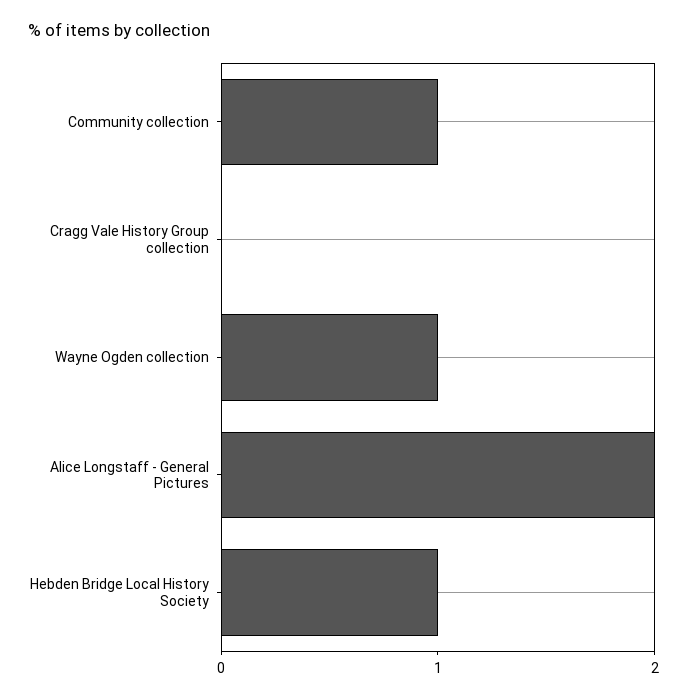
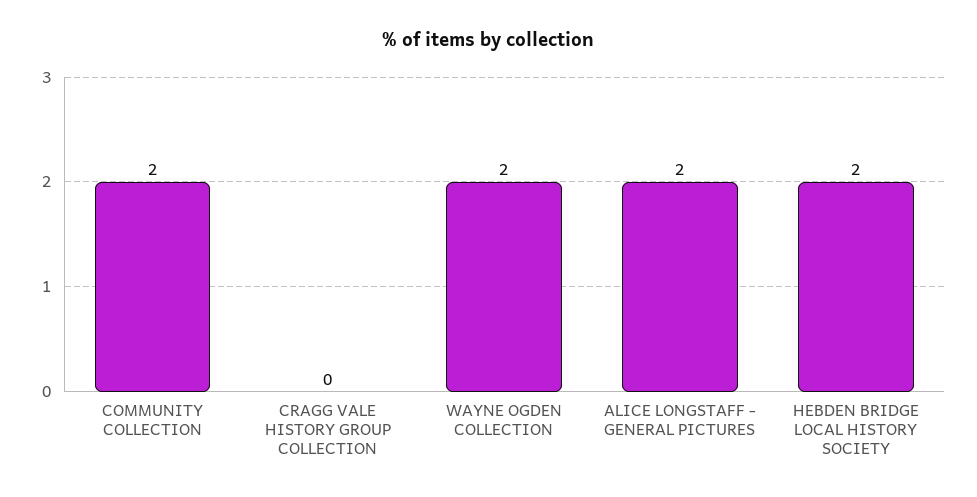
  {
-   "Community collection": 1,
+   "Community collection": 2,
    "Cragg Vale History Group collection": 0,
-   "Wayne Ogden collection": 1,
+   "Wayne Ogden collection": 2,
    "Alice Longstaff - General Pictures": 2,
-   "Hebden Bridge Local History Society": 1
+   "Hebden Bridge Local History Society": 2
  }

